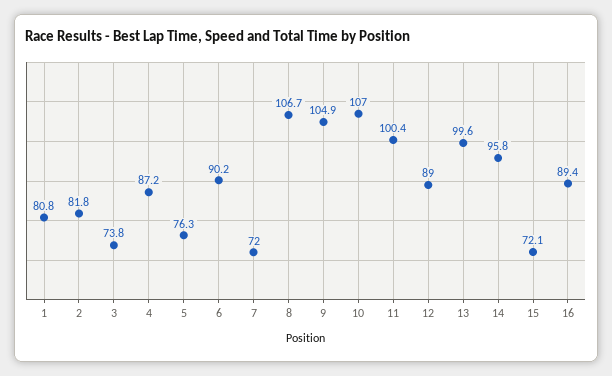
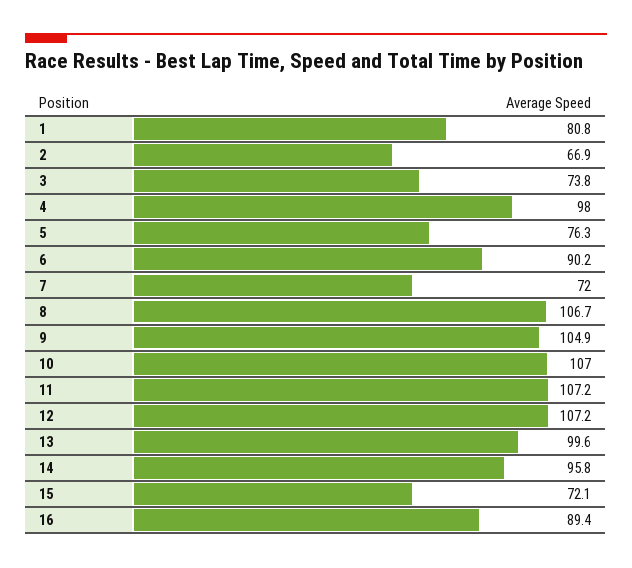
  {
    "1": 80.8,
-   "2": 81.8,
+   "2": 66.9,
    "3": 73.8,
-   "4": 87.2,
+   "4": 98,
    "5": 76.3,
    "6": 90.2,
    "7": 72,
    "8": 106.7,
    "9": 104.9,
    "10": 107,
-   "11": 100.4,
+   "11": 107.2,
-   "12": 89,
+   "12": 107.2,
    "13": 99.6,
    "14": 95.8,
    "15": 72.1,
    "16": 89.4
  }

